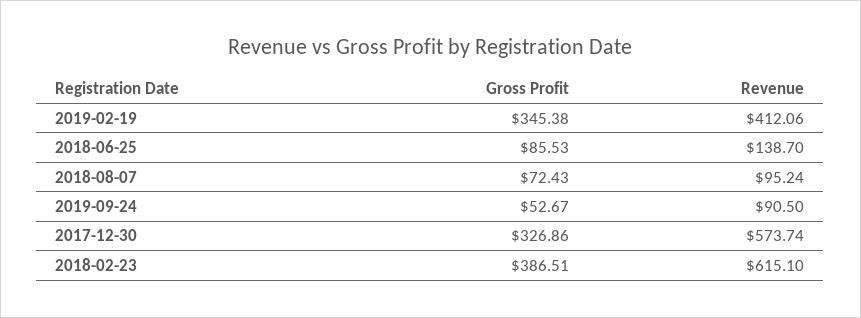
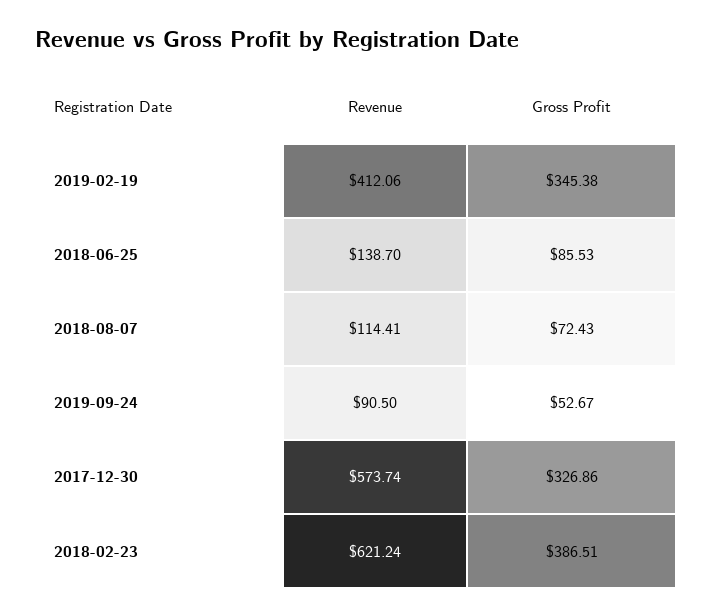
  {
    "Gross Profit": {
      "2019-02-19": 345.38,
      "2018-06-25": 85.53,
      "2018-08-07": 72.43,
      "2019-09-24": 52.67,
      "2017-12-30": 326.86,
      "2018-02-23": 386.51
    },
    "Revenue": {
      "2019-02-19": 412.06,
      "2018-06-25": 138.7,
-     "2018-08-07": 95.24,
+     "2018-08-07": 114.41,
      "2019-09-24": 90.5,
      "2017-12-30": 573.74,
-     "2018-02-23": 615.1
+     "2018-02-23": 621.24
    }
  }

